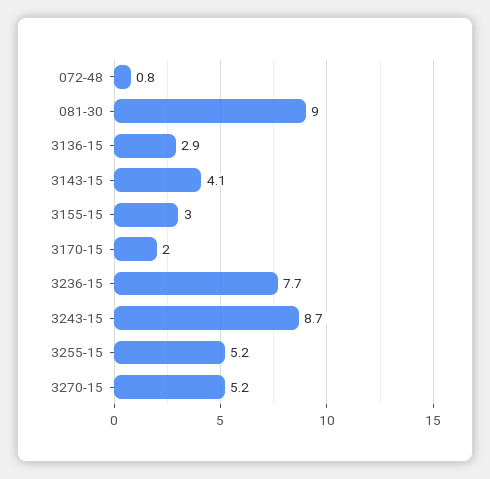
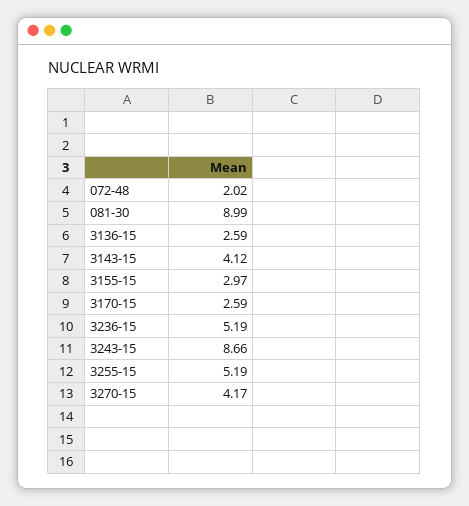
  {
-   "072-48": 0.8,
+   "072-48": 2.02,
    "081-30": 8.99,
-   "3136-15": 2.9,
+   "3136-15": 2.59,
    "3143-15": 4.12,
    "3155-15": 2.97,
-   "3170-15": 2,
+   "3170-15": 2.59,
-   "3236-15": 7.7,
+   "3236-15": 5.19,
    "3243-15": 8.66,
    "3255-15": 5.19,
-   "3270-15": 5.2
+   "3270-15": 4.17
  }

